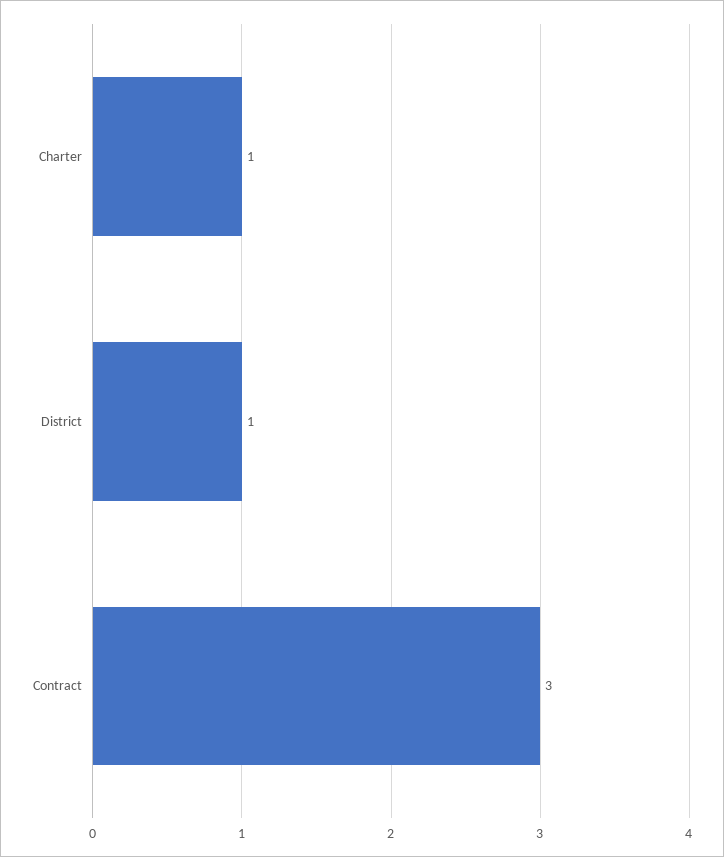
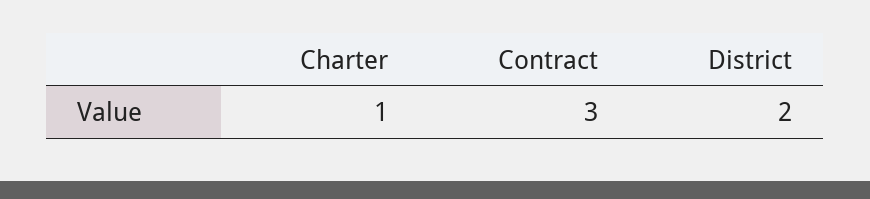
  {
    "Charter": 1,
-   "District": 1,
+   "District": 2,
    "Contract": 3
  }

